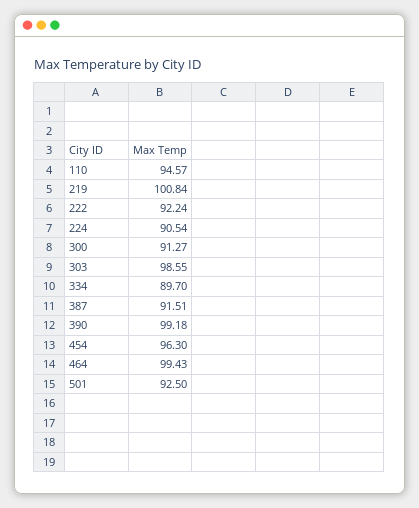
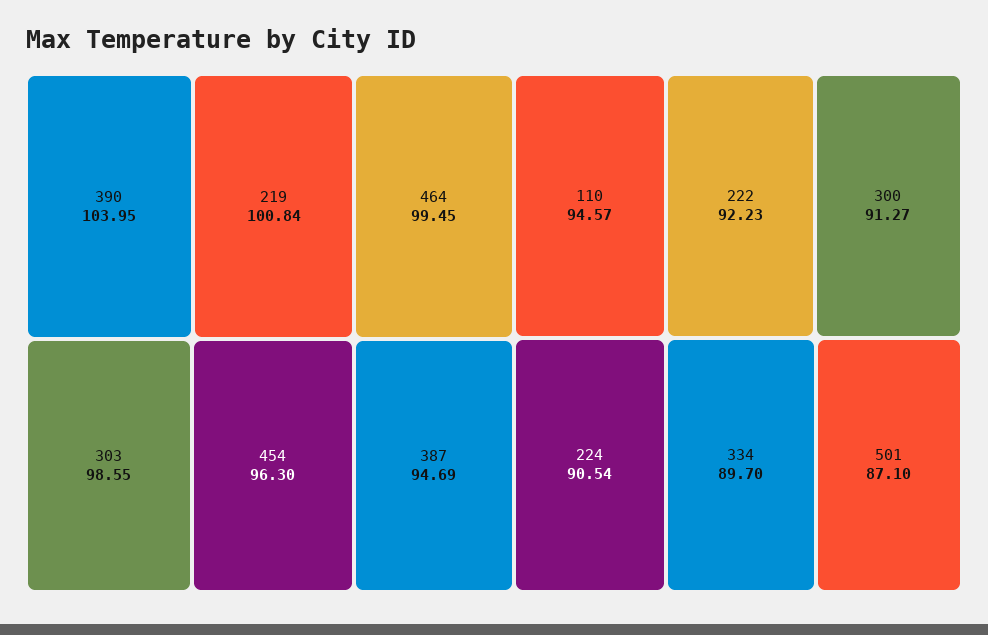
  {
    "110": 94.57,
    "219": 100.84,
-   "222": 92.24,
+   "222": 92.23,
    "224": 90.54,
    "300": 91.27,
    "303": 98.55,
    "334": 89.7,
-   "387": 91.51,
+   "387": 94.69,
-   "390": 99.18,
+   "390": 103.95,
    "454": 96.3,
-   "464": 99.43,
+   "464": 99.45,
-   "501": 92.5
+   "501": 87.1
  }

